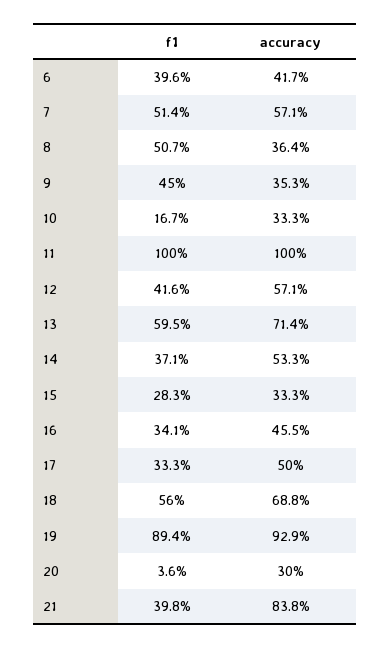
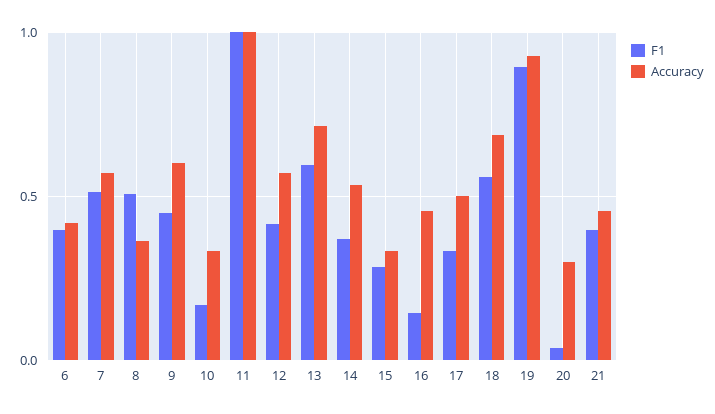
  {
    "f1": {
      "6": 0.396,
      "7": 0.514,
      "8": 0.507,
      "9": 0.45,
      "10": 0.167,
      "11": 1,
      "12": 0.416,
      "13": 0.595,
      "14": 0.371,
      "15": 0.283,
-     "16": 0.341,
+     "16": 0.15,
      "17": 0.333,
      "18": 0.56,
      "19": 0.894,
      "20": 0.036,
      "21": 0.398
    },
    "accuracy": {
      "6": 0.417,
      "7": 0.571,
      "8": 0.364,
-     "9": 0.353,
+     "9": 0.6,
      "10": 0.333,
      "11": 1,
      "12": 0.571,
      "13": 0.714,
      "14": 0.533,
      "15": 0.333,
      "16": 0.455,
      "17": 0.5,
      "18": 0.688,
      "19": 0.929,
      "20": 0.3,
-     "21": 0.838
+     "21": 0.45
    }
  }

